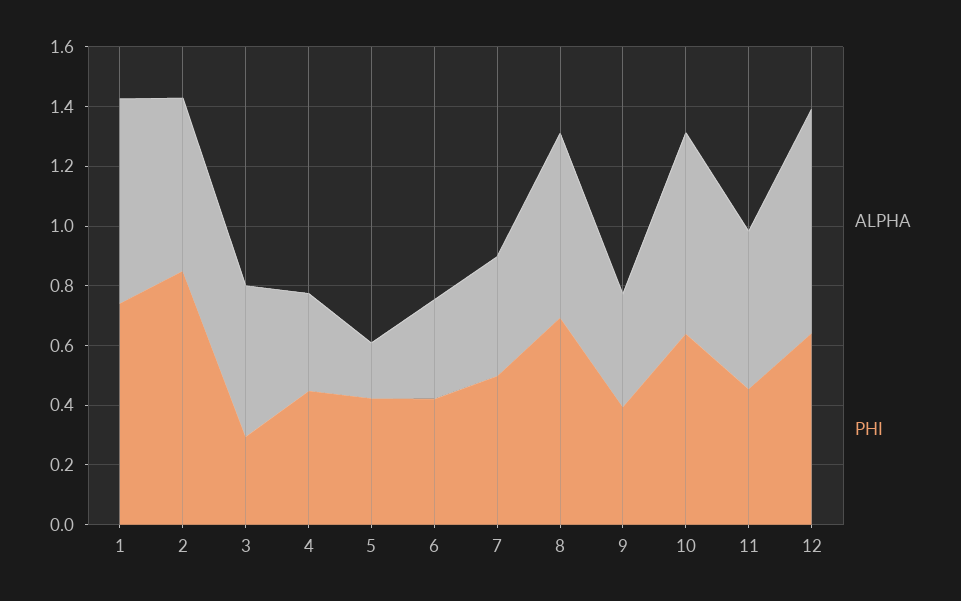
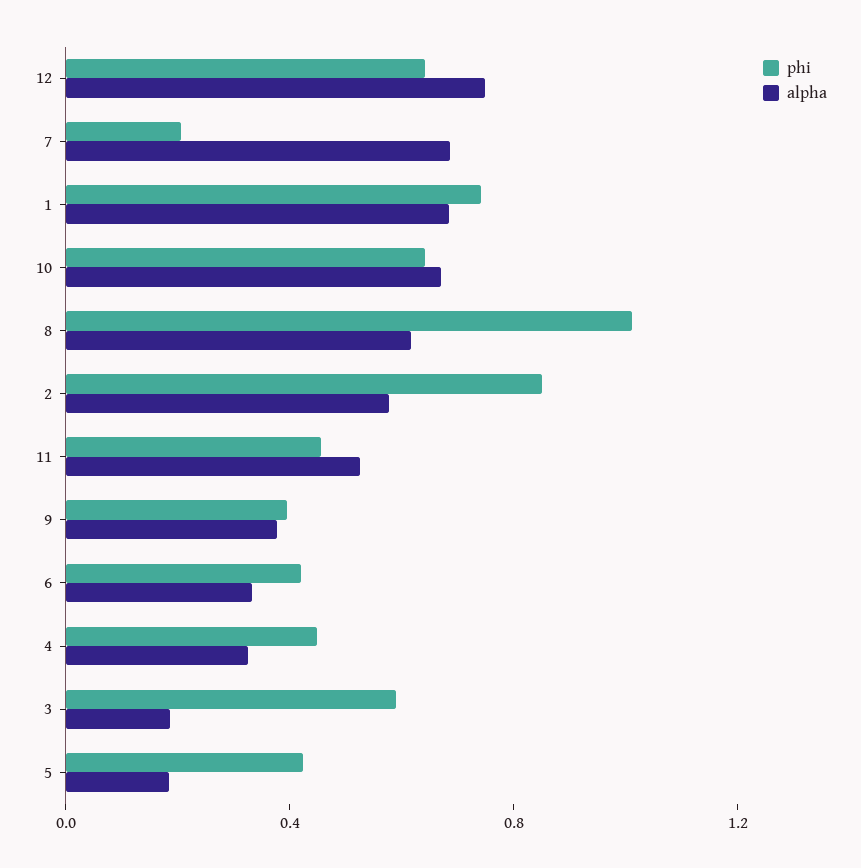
  {
    "ALPHA": {
      "1": 0.7,
      "2": 0.6,
-     "3": 0.5,
+     "3": 0.2,
      "4": 0.35,
      "5": 0.2,
      "6": 0.35,
-     "7": 0.4,
+     "7": 0.7,
      "8": 0.6,
      "9": 0.4,
      "10": 0.65,
      "11": 0.55,
      "12": 0.75
    },
    "PHI": {
      "1": 0.75,
      "2": 0.85,
-     "3": 0.3,
+     "3": 0.6,
      "4": 0.45,
      "5": 0.4,
      "6": 0.4,
-     "7": 0.5,
+     "7": 0.2,
-     "8": 0.7,
+     "8": 1,
      "9": 0.4,
      "10": 0.65,
      "11": 0.45,
      "12": 0.65
    }
  }

